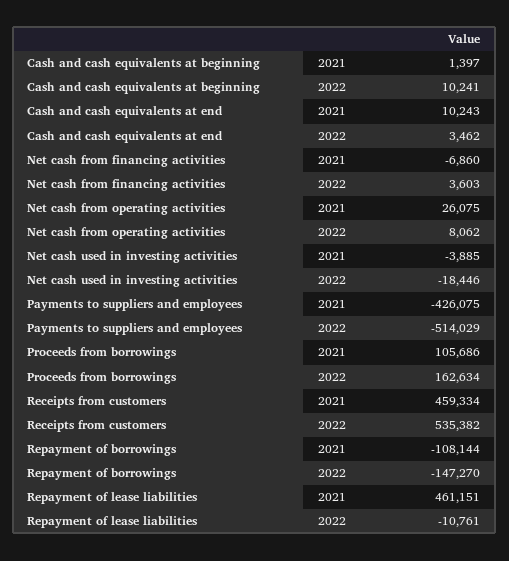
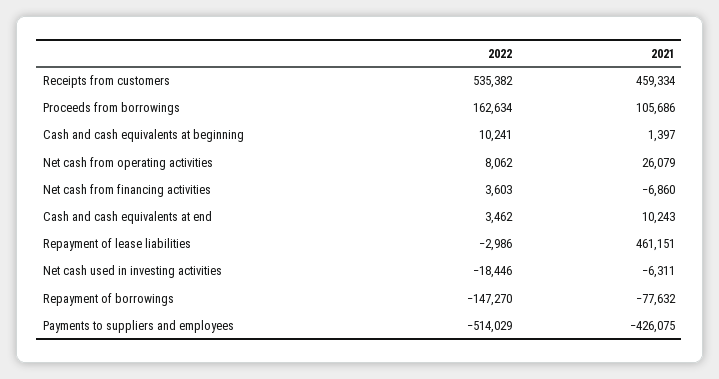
  {
    "Cash and cash equivalents at beginning": {
      "2021": 1397,
      "2022": 10241
    },
    "Cash and cash equivalents at end": {
      "2021": 10243,
      "2022": 3462
    },
    "Net cash from financing activities": {
      "2021": -6860,
      "2022": 3603
    },
    "Net cash from operating activities": {
-     "2021": 26075,
+     "2021": 26079,
      "2022": 8062
    },
    "Net cash used in investing activities": {
-     "2021": -3885,
+     "2021": -6311,
      "2022": -18446
    },
    "Payments to suppliers and employees": {
      "2021": -426075,
      "2022": -514029
    },
    "Proceeds from borrowings": {
      "2021": 105686,
      "2022": 162634
    },
    "Receipts from customers": {
      "2021": 459334,
      "2022": 535382
    },
    "Repayment of borrowings": {
-     "2021": -108144,
+     "2021": -77632,
      "2022": -147270
    },
    "Repayment of lease liabilities": {
      "2021": 461151,
-     "2022": -10761
+     "2022": -2986
    }
  }

